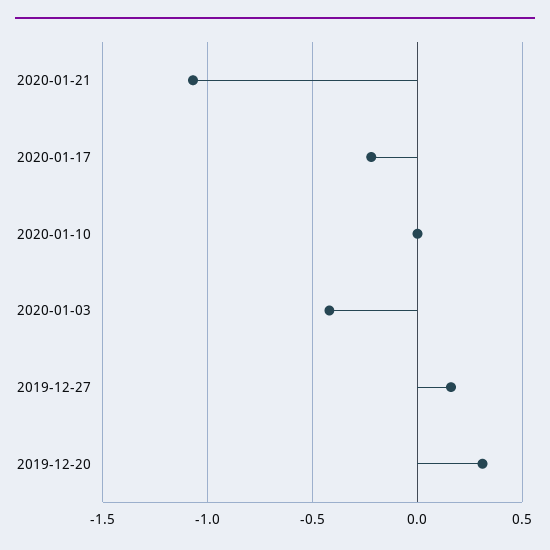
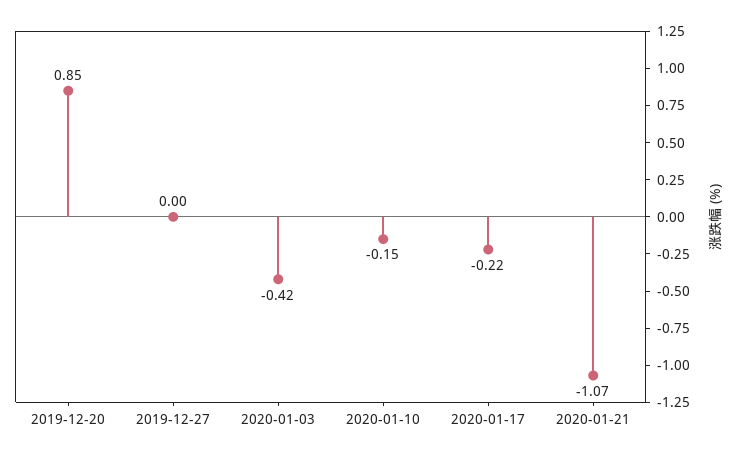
  {
    "2020-01-21": -1.07,
    "2020-01-17": -0.22,
-   "2020-01-10": 0,
+   "2020-01-10": -0.15,
    "2020-01-03": -0.42,
-   "2019-12-27": 0.15,
+   "2019-12-27": 0,
-   "2019-12-20": 0.3
+   "2019-12-20": 0.85
  }

